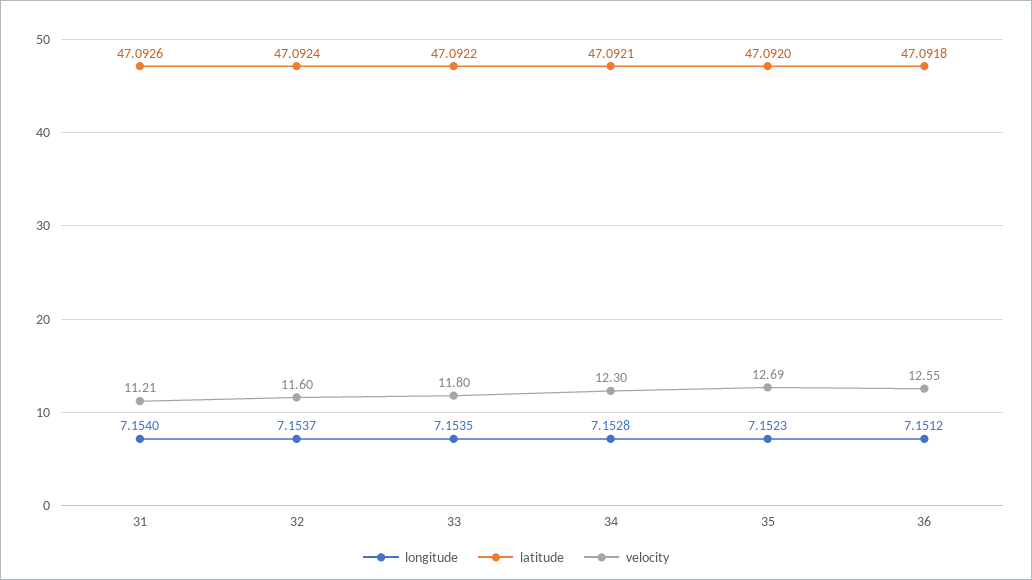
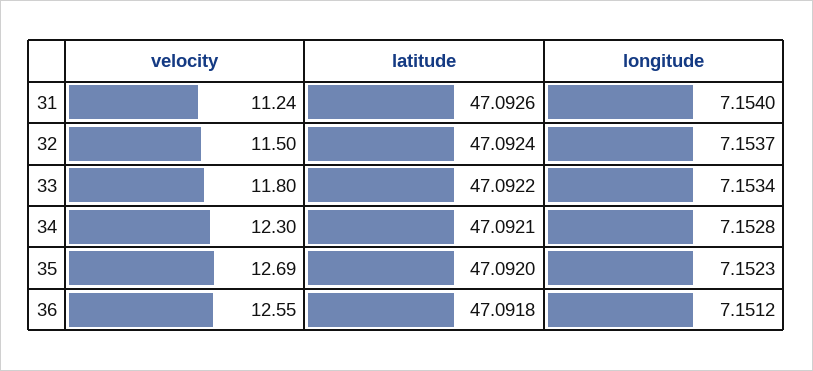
  {
    "longitude": {
      "31": 7.154,
      "32": 7.1537,
-     "33": 7.1535,
+     "33": 7.1534,
      "34": 7.1528,
      "35": 7.1523,
      "36": 7.1512
    },
    "latitude": {
      "31": 47.0926,
      "32": 47.0924,
      "33": 47.0922,
      "34": 47.0921,
      "35": 47.092,
      "36": 47.0918
    },
    "velocity": {
-     "31": 11.21,
+     "31": 11.24,
-     "32": 11.6,
+     "32": 11.5,
      "33": 11.8,
      "34": 12.3,
      "35": 12.69,
      "36": 12.55
    }
  }

